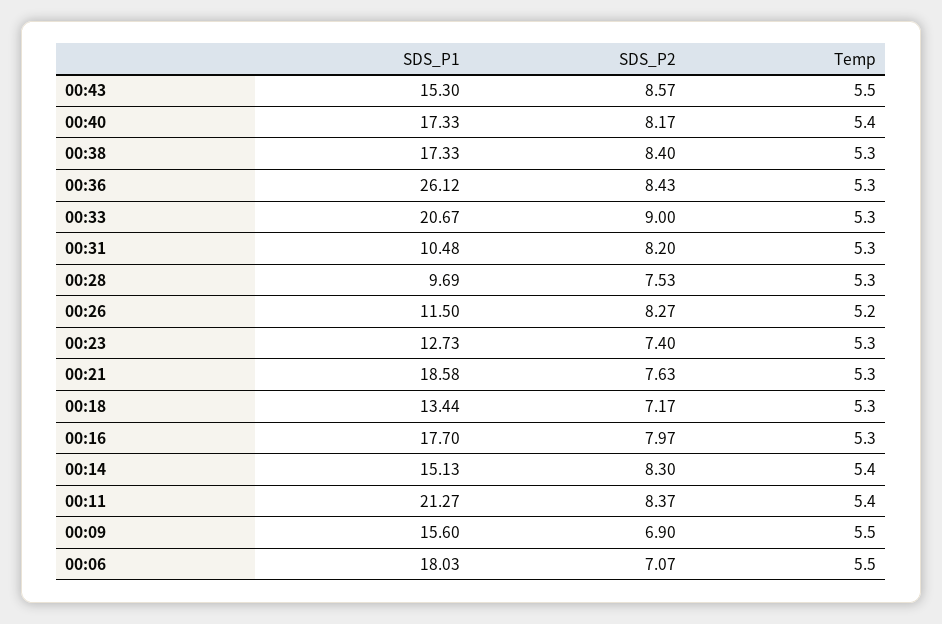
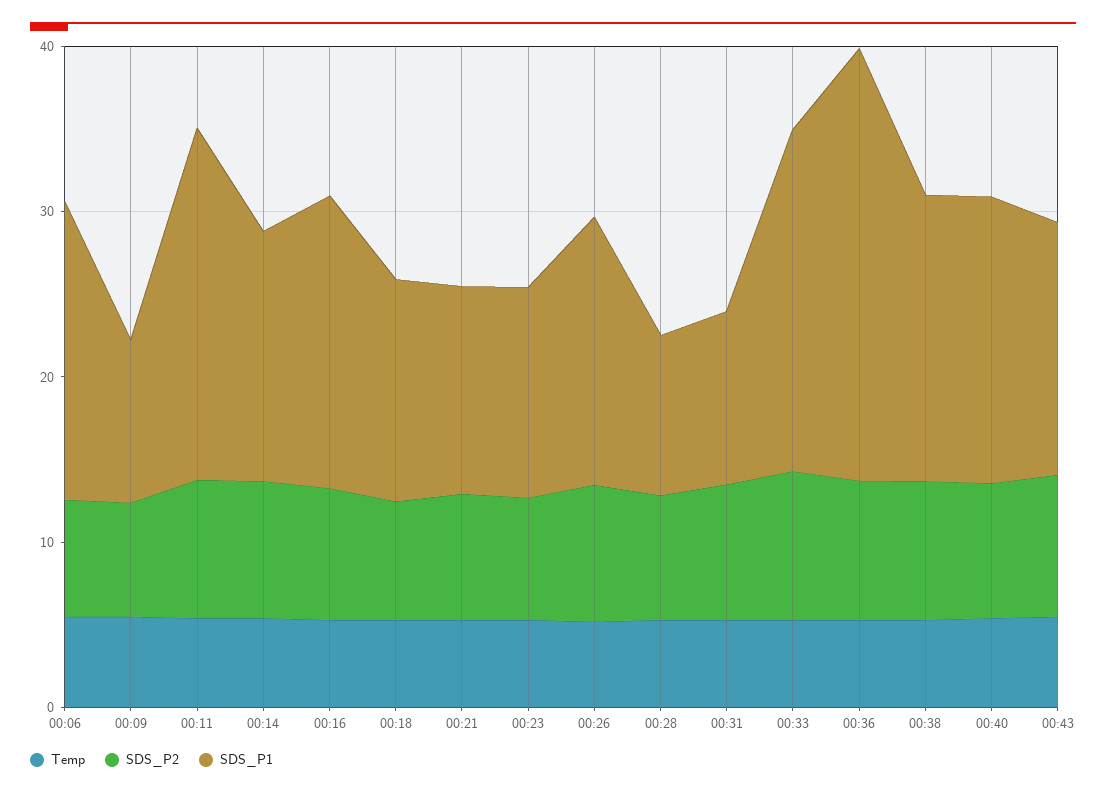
  {
    "SDS_P1": {
      "00:43": 15.3,
      "00:40": 17.33,
      "00:38": 17.33,
      "00:36": 26.12,
      "00:33": 20.67,
      "00:31": 10.48,
      "00:28": 9.69,
-     "00:26": 11.5,
+     "00:26": 16,
      "00:23": 12.73,
-     "00:21": 18.58,
+     "00:21": 12,
      "00:18": 13.44,
      "00:16": 17.7,
      "00:14": 15.13,
      "00:11": 21.27,
-     "00:09": 15.6,
+     "00:09": 10,
      "00:06": 18.03
    },
    "SDS_P2": {
      "00:43": 8.57,
      "00:40": 8.17,
      "00:38": 8.4,
      "00:36": 8.43,
      "00:33": 9,
      "00:31": 8.2,
      "00:28": 7.53,
      "00:26": 8.27,
      "00:23": 7.4,
      "00:21": 7.63,
      "00:18": 7.17,
      "00:16": 7.97,
      "00:14": 8.3,
      "00:11": 8.37,
      "00:09": 6.9,
      "00:06": 7.07
    },
    "Temp": {
      "00:43": 5.5,
      "00:40": 5.4,
      "00:38": 5.3,
      "00:36": 5.3,
      "00:33": 5.3,
      "00:31": 5.3,
      "00:28": 5.3,
      "00:26": 5.2,
      "00:23": 5.3,
      "00:21": 5.3,
      "00:18": 5.3,
      "00:16": 5.3,
      "00:14": 5.4,
      "00:11": 5.4,
      "00:09": 5.5,
      "00:06": 5.5
    }
  }

